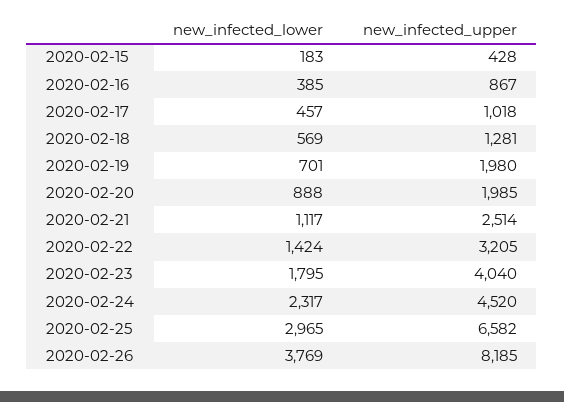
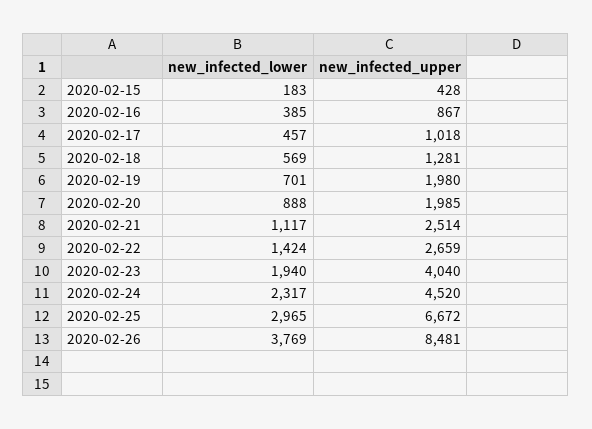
  {
    "new_infected_lower": {
      "2020-02-15": 183,
      "2020-02-16": 385,
      "2020-02-17": 457,
      "2020-02-18": 569,
      "2020-02-19": 701,
      "2020-02-20": 888,
      "2020-02-21": 1117,
      "2020-02-22": 1424,
-     "2020-02-23": 1795,
+     "2020-02-23": 1940,
      "2020-02-24": 2317,
      "2020-02-25": 2965,
      "2020-02-26": 3769
    },
    "new_infected_upper": {
      "2020-02-15": 428,
      "2020-02-16": 867,
      "2020-02-17": 1018,
      "2020-02-18": 1281,
      "2020-02-19": 1980,
      "2020-02-20": 1985,
      "2020-02-21": 2514,
-     "2020-02-22": 3205,
+     "2020-02-22": 2659,
      "2020-02-23": 4040,
      "2020-02-24": 4520,
-     "2020-02-25": 6582,
+     "2020-02-25": 6672,
-     "2020-02-26": 8185
+     "2020-02-26": 8481
    }
  }

